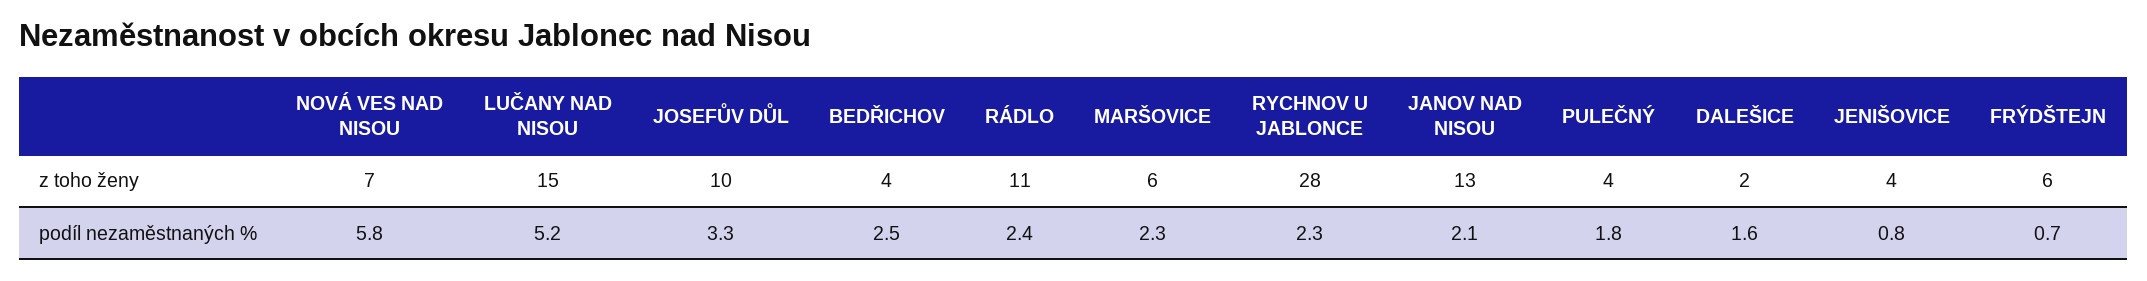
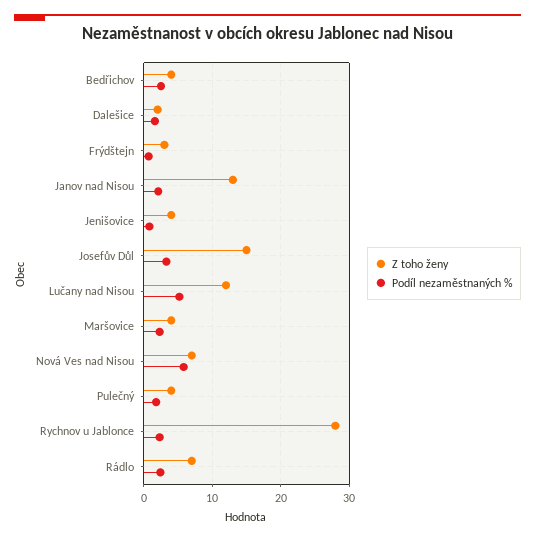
  {
    "z toho ženy": {
      "NOVÁ VES NAD NISOU": 7,
-     "LUČANY NAD NISOU": 15,
+     "LUČANY NAD NISOU": 12,
-     "JOSEFŮV DŮL": 10,
+     "JOSEFŮV DŮL": 15,
      "BEDŘICHOV": 4,
-     "RÁDLO": 11,
+     "RÁDLO": 7,
-     "MARŠOVICE": 6,
+     "MARŠOVICE": 4,
      "RYCHNOV U JABLONCE": 28,
      "JANOV NAD NISOU": 13,
      "PULEČNÝ": 4,
      "DALEŠICE": 2,
      "JENIŠOVICE": 4,
-     "FRÝDŠTEJN": 6
+     "FRÝDŠTEJN": 3
    },
    "podíl nezaměstnaných %": {
      "NOVÁ VES NAD NISOU": 5.8,
      "LUČANY NAD NISOU": 5.2,
      "JOSEFŮV DŮL": 3.3,
      "BEDŘICHOV": 2.5,
      "RÁDLO": 2.4,
      "MARŠOVICE": 2.3,
      "RYCHNOV U JABLONCE": 2.3,
      "JANOV NAD NISOU": 2.1,
      "PULEČNÝ": 1.8,
      "DALEŠICE": 1.6,
      "JENIŠOVICE": 0.8,
      "FRÝDŠTEJN": 0.7
    }
  }

